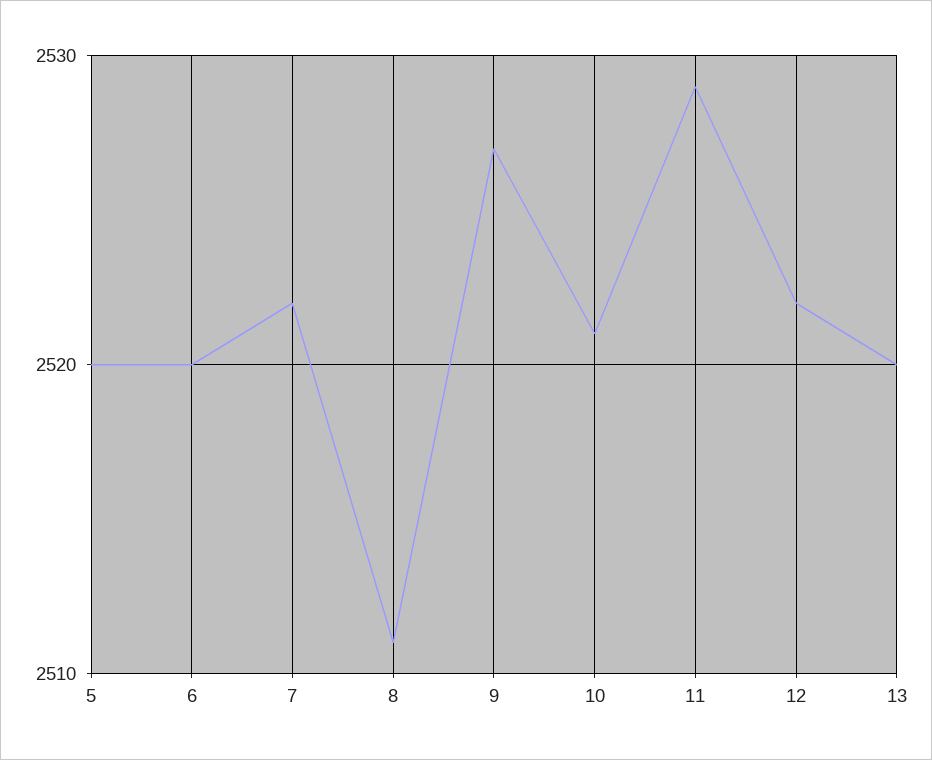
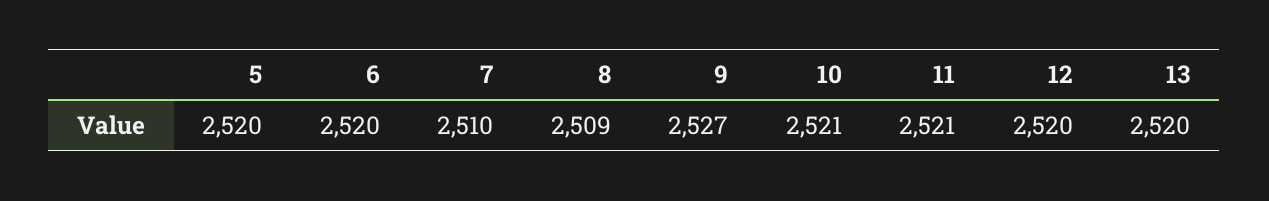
  {
    "5": 2520,
    "6": 2520,
-   "7": 2522,
+   "7": 2510,
-   "8": 2511,
+   "8": 2509,
    "9": 2527,
    "10": 2521,
-   "11": 2529,
+   "11": 2521,
-   "12": 2522,
+   "12": 2520,
    "13": 2520
  }

